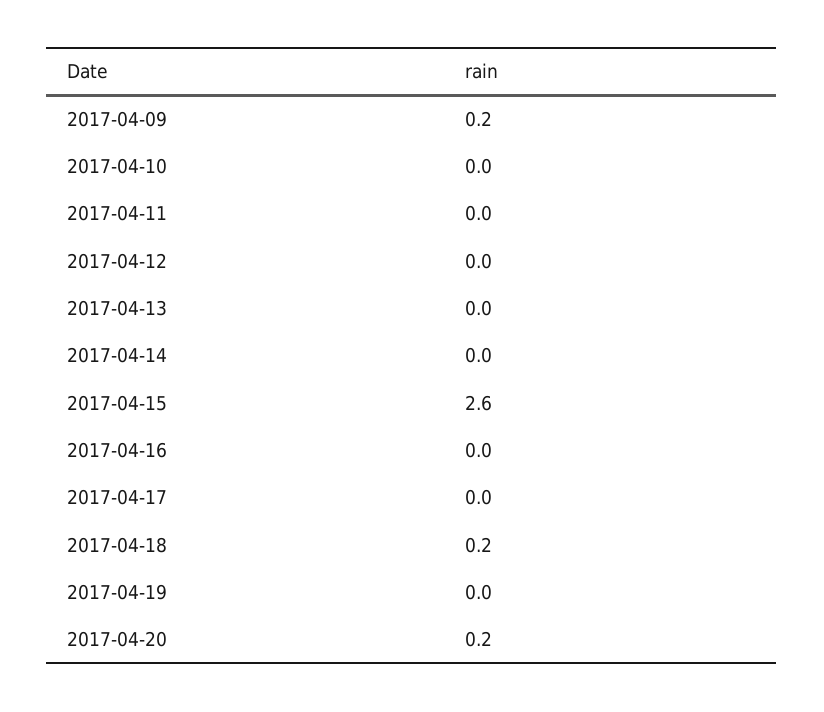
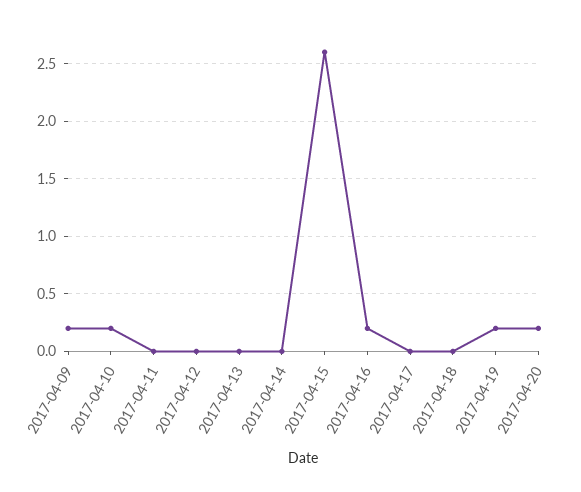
  {
    "2017-04-09": 0.2,
-   "2017-04-10": 0,
+   "2017-04-10": 0.2,
    "2017-04-11": 0,
    "2017-04-12": 0,
    "2017-04-13": 0,
    "2017-04-14": 0,
    "2017-04-15": 2.6,
-   "2017-04-16": 0,
+   "2017-04-16": 0.2,
    "2017-04-17": 0,
-   "2017-04-18": 0.2,
+   "2017-04-18": 0,
-   "2017-04-19": 0,
+   "2017-04-19": 0.2,
    "2017-04-20": 0.2
  }

